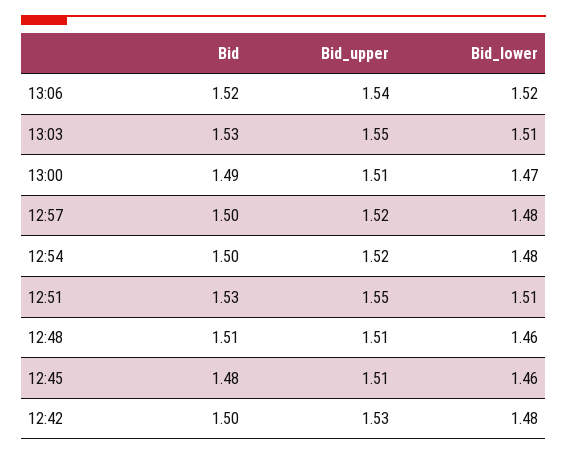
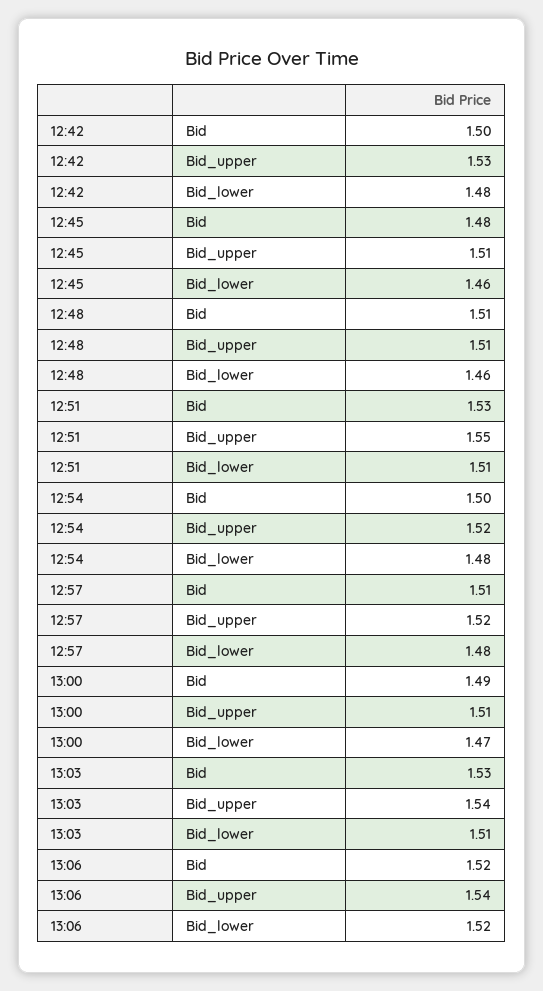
  {
    "Bid": {
      "13:06": 1.52,
      "13:03": 1.53,
      "13:00": 1.49,
-     "12:57": 1.5,
+     "12:57": 1.51,
      "12:54": 1.5,
      "12:51": 1.53,
      "12:48": 1.51,
      "12:45": 1.48,
      "12:42": 1.5
    },
    "Bid_upper": {
      "13:06": 1.54,
-     "13:03": 1.55,
+     "13:03": 1.54,
      "13:00": 1.51,
      "12:57": 1.52,
      "12:54": 1.52,
      "12:51": 1.55,
      "12:48": 1.51,
      "12:45": 1.51,
      "12:42": 1.53
    },
    "Bid_lower": {
      "13:06": 1.52,
      "13:03": 1.51,
      "13:00": 1.47,
      "12:57": 1.48,
      "12:54": 1.48,
      "12:51": 1.51,
      "12:48": 1.46,
      "12:45": 1.46,
      "12:42": 1.48
    }
  }

